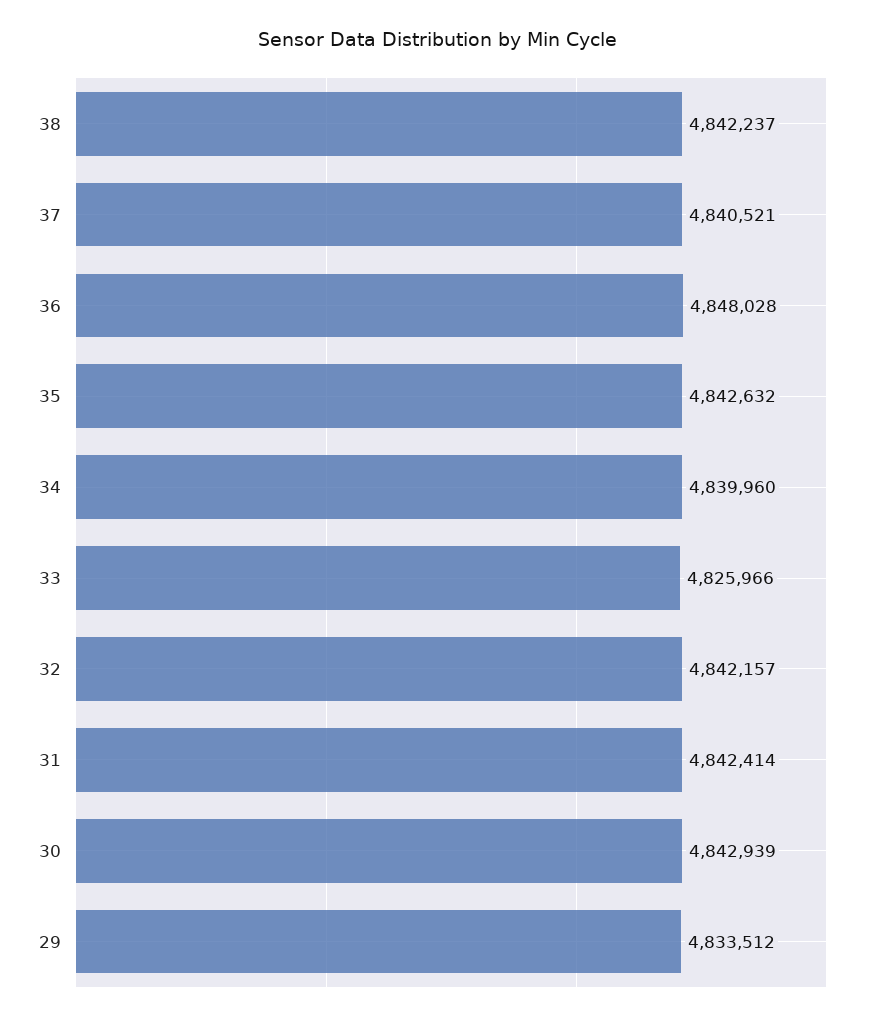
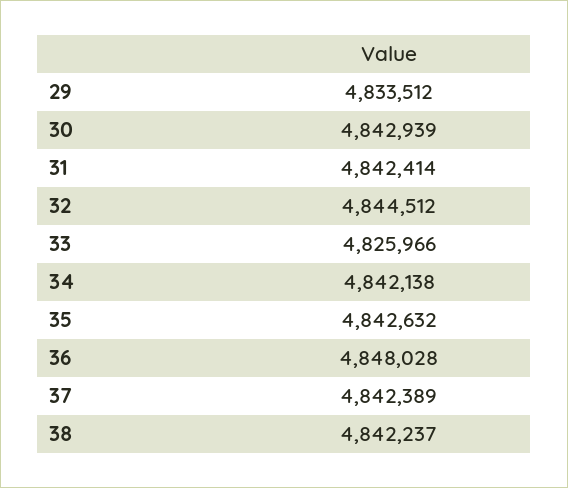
  {
    "38": 4842237,
-   "37": 4840521,
+   "37": 4842389,
    "36": 4848028,
    "35": 4842632,
-   "34": 4839960,
+   "34": 4842138,
    "33": 4825966,
-   "32": 4842157,
+   "32": 4844512,
    "31": 4842414,
    "30": 4842939,
    "29": 4833512
  }

